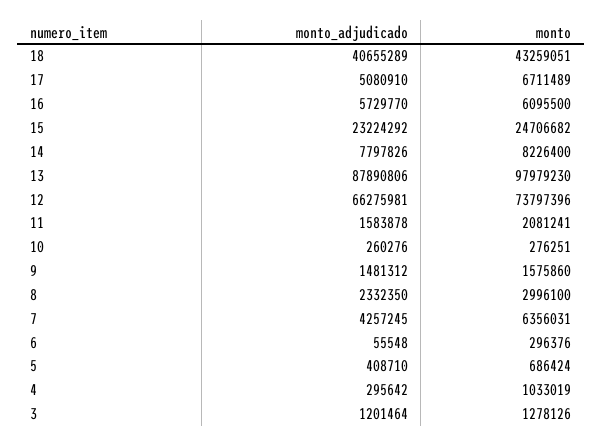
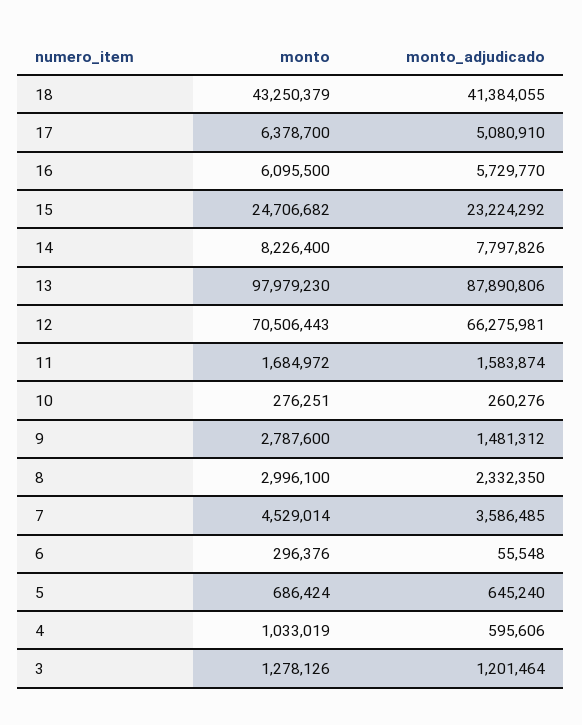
  {
    "monto_adjudicado": {
-     "18": 40655289,
+     "18": 41384055,
      "17": 5080910,
      "16": 5729770,
      "15": 23224292,
      "14": 7797826,
      "13": 87890806,
      "12": 66275981,
-     "11": 1583878,
+     "11": 1583874,
      "10": 260276,
      "9": 1481312,
      "8": 2332350,
-     "7": 4257245,
+     "7": 3586485,
      "6": 55548,
-     "5": 408710,
+     "5": 645240,
-     "4": 295642,
+     "4": 595606,
      "3": 1201464
    },
    "monto": {
-     "18": 43259051,
+     "18": 43250379,
-     "17": 6711489,
+     "17": 6378700,
      "16": 6095500,
      "15": 24706682,
      "14": 8226400,
      "13": 97979230,
-     "12": 73797396,
+     "12": 70506443,
-     "11": 2081241,
+     "11": 1684972,
      "10": 276251,
-     "9": 1575860,
+     "9": 2787600,
      "8": 2996100,
-     "7": 6356031,
+     "7": 4529014,
      "6": 296376,
      "5": 686424,
      "4": 1033019,
      "3": 1278126
    }
  }

